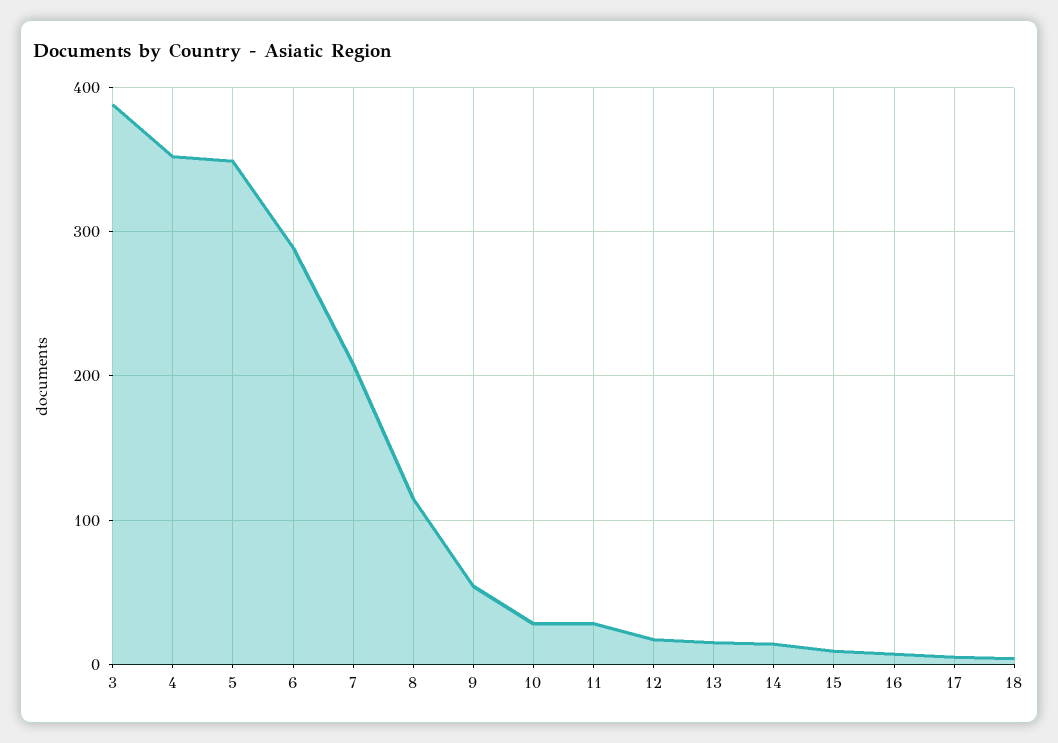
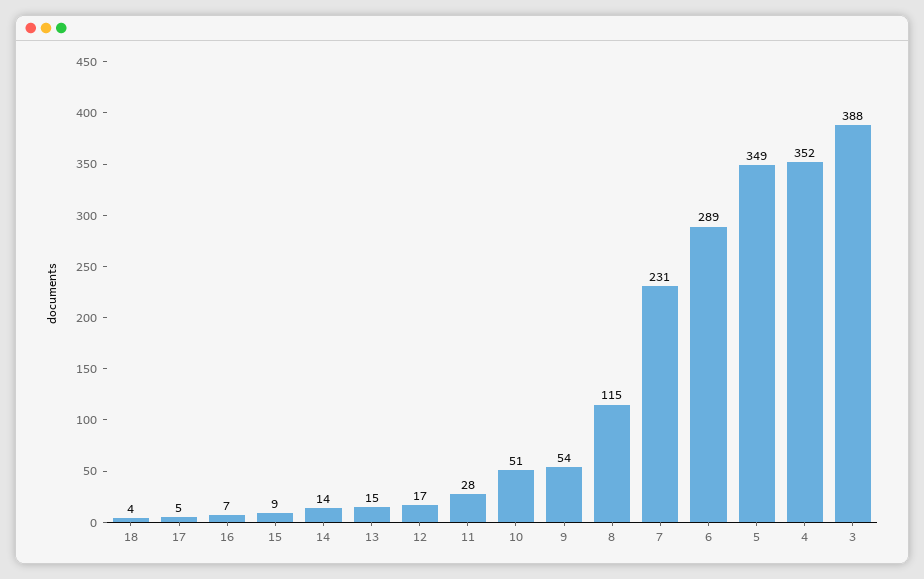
  {
    "3": 388,
    "4": 352,
    "5": 349,
    "6": 289,
-   "7": 210,
+   "7": 231,
    "8": 115,
    "9": 54,
-   "10": 30,
+   "10": 51,
    "11": 28,
    "12": 17,
    "13": 15,
    "14": 14,
    "15": 9,
    "16": 7,
    "17": 5,
    "18": 4
  }

